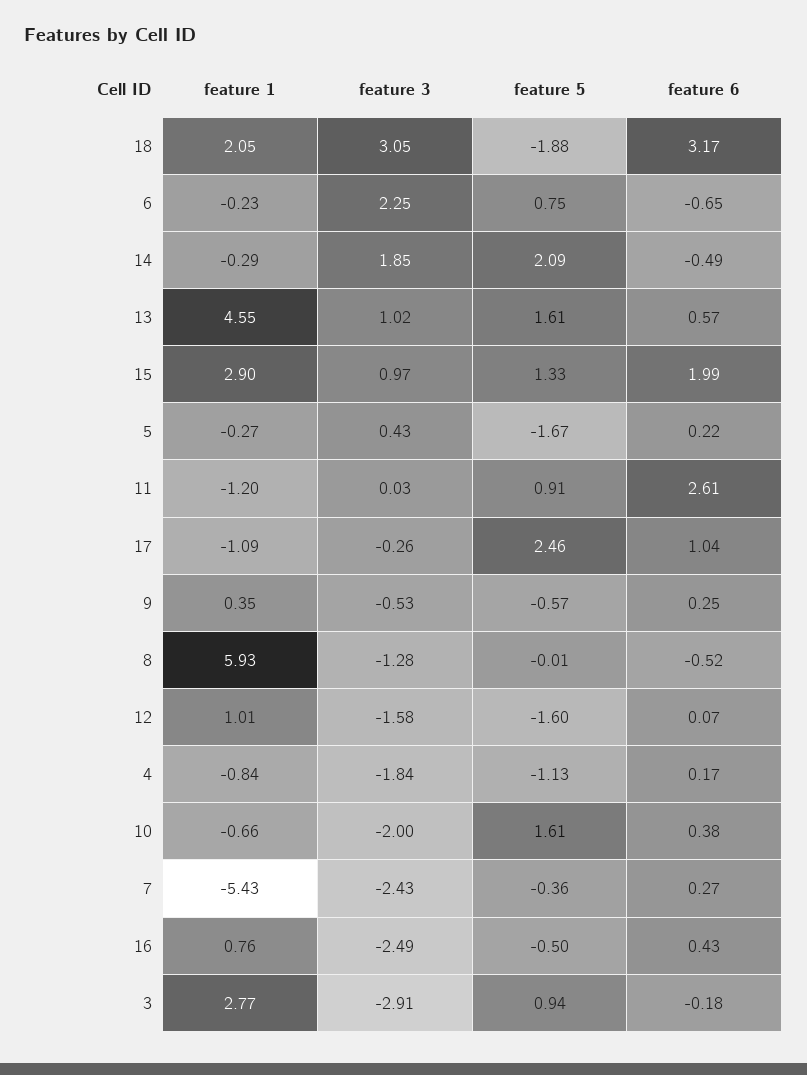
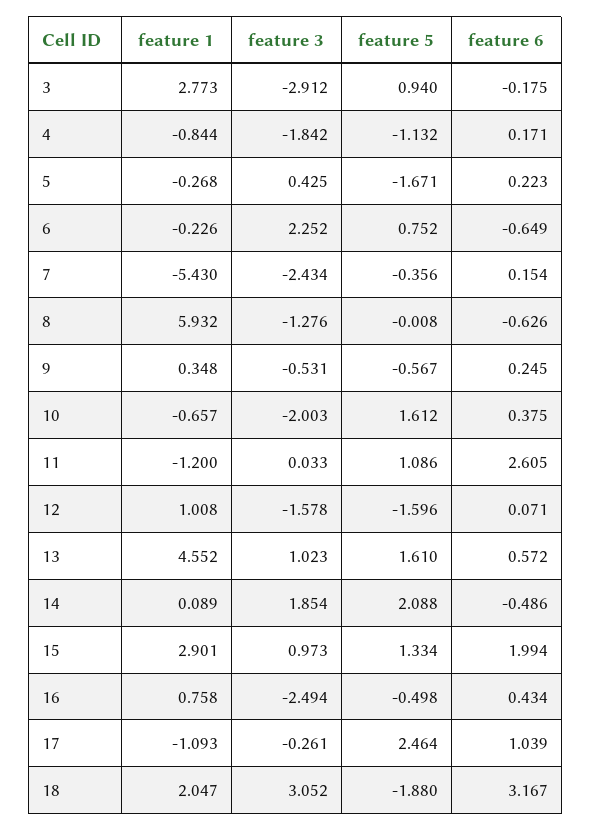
  {
    "feature 1": {
      "18": 2.047,
      "6": -0.226,
-     "14": -0.29,
+     "14": 0.089,
      "13": 4.552,
      "15": 2.901,
      "5": -0.268,
      "11": -1.2,
      "17": -1.093,
      "9": 0.348,
      "8": 5.932,
      "12": 1.008,
      "4": -0.844,
      "10": -0.657,
      "7": -5.43,
      "16": 0.758,
      "3": 2.773
    },
    "feature 3": {
      "18": 3.052,
      "6": 2.252,
      "14": 1.854,
      "13": 1.023,
      "15": 0.973,
      "5": 0.425,
      "11": 0.033,
      "17": -0.261,
      "9": -0.531,
      "8": -1.276,
      "12": -1.578,
      "4": -1.842,
      "10": -2.003,
      "7": -2.434,
      "16": -2.494,
      "3": -2.912
    },
    "feature 5": {
      "18": -1.88,
      "6": 0.752,
      "14": 2.088,
      "13": 1.61,
      "15": 1.334,
      "5": -1.671,
-     "11": 0.91,
+     "11": 1.086,
      "17": 2.464,
      "9": -0.567,
      "8": -0.008,
      "12": -1.596,
      "4": -1.132,
      "10": 1.612,
      "7": -0.356,
      "16": -0.498,
      "3": 0.94
    },
    "feature 6": {
      "18": 3.167,
      "6": -0.649,
      "14": -0.486,
      "13": 0.572,
      "15": 1.994,
      "5": 0.223,
      "11": 2.605,
      "17": 1.039,
      "9": 0.245,
-     "8": -0.52,
+     "8": -0.626,
      "12": 0.071,
      "4": 0.171,
      "10": 0.375,
-     "7": 0.27,
+     "7": 0.154,
      "16": 0.434,
      "3": -0.175
    }
  }

